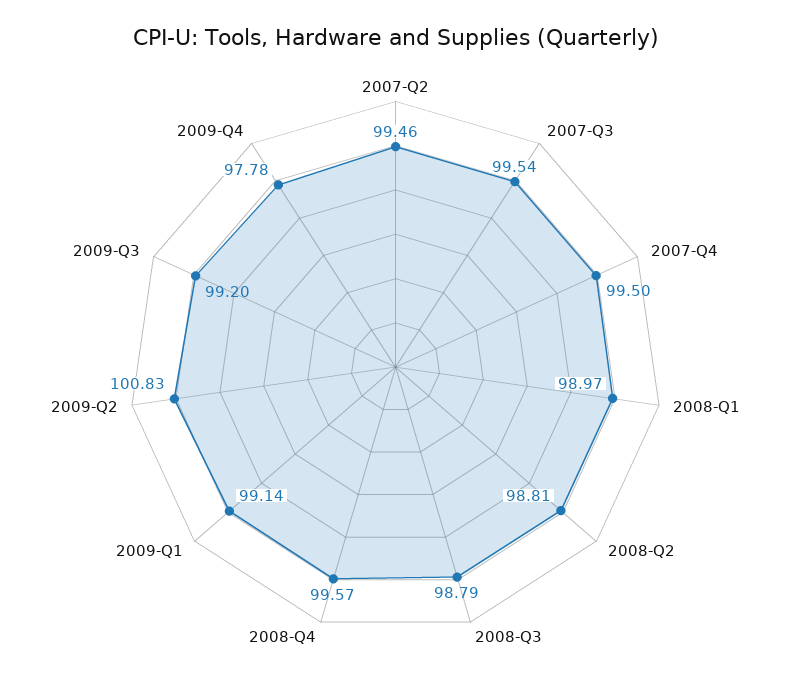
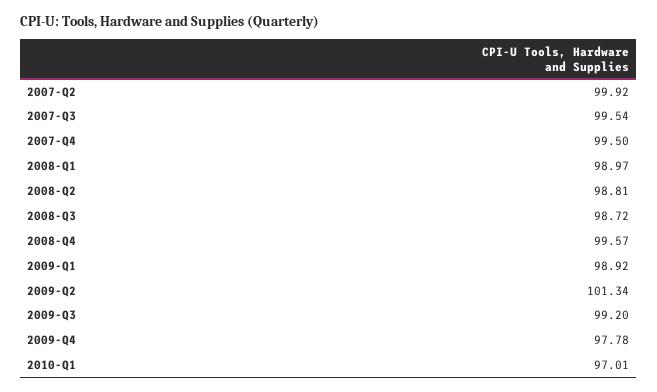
  {
-   "2007-Q2": 99.46,
+   "2007-Q2": 99.92,
    "2007-Q3": 99.54,
    "2007-Q4": 99.5,
    "2008-Q1": 98.97,
    "2008-Q2": 98.81,
-   "2008-Q3": 98.79,
+   "2008-Q3": 98.72,
    "2008-Q4": 99.57,
-   "2009-Q1": 99.14,
+   "2009-Q1": 98.92,
-   "2009-Q2": 100.83,
+   "2009-Q2": 101.34,
    "2009-Q3": 99.2,
-   "2009-Q4": 97.78
+   "2009-Q4": 97.78,
+   "2010-Q1": 97.01
  }

